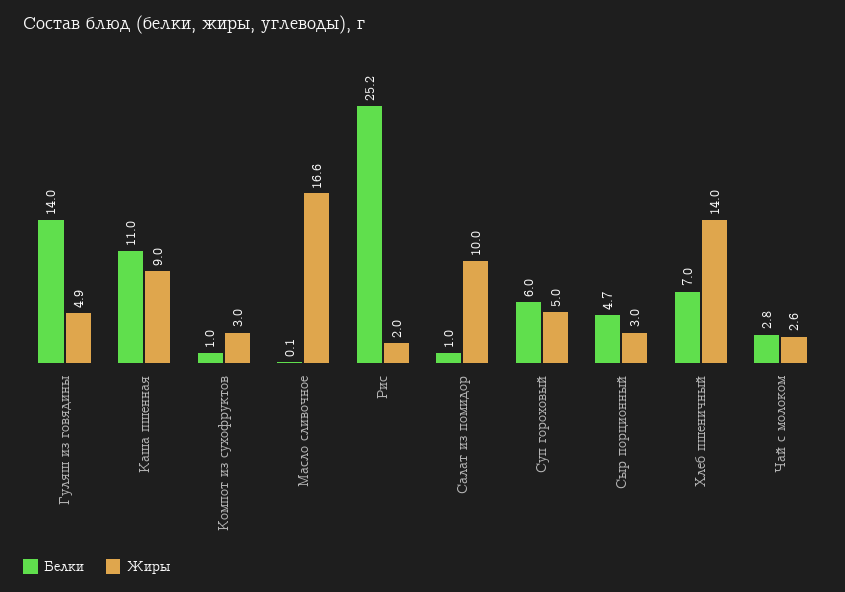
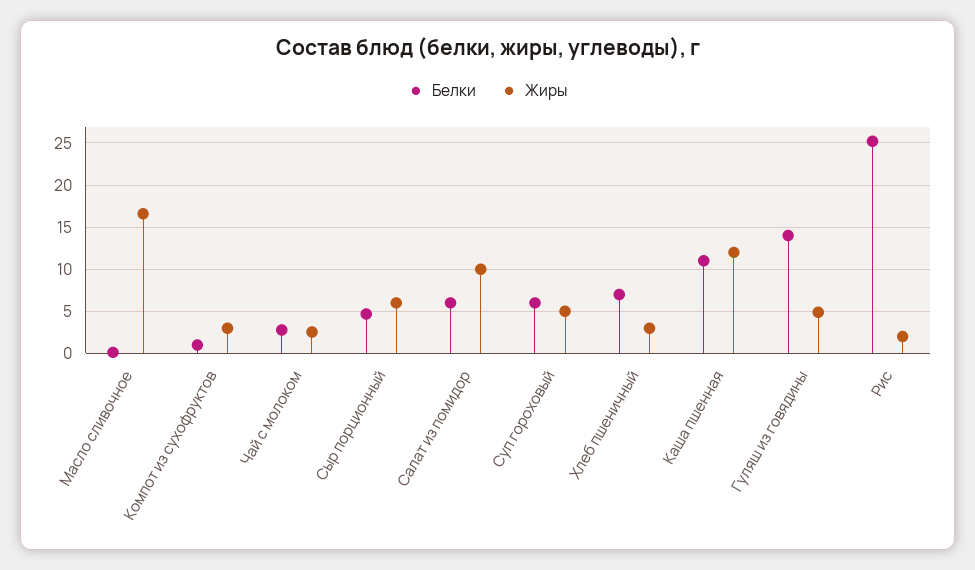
  {
    "Белки": {
      "Гуляш из говядины": 14,
      "Каша пшенная": 11,
      "Компот из сухофруктов": 1,
      "Масло сливочное": 0.1,
      "Рис": 25.2,
-     "Салат из помидор": 1,
+     "Салат из помидор": 6,
      "Суп гороховый": 6,
      "Сыр порционный": 4.7,
      "Хлеб пшеничный": 7,
      "Чай с молоком": 2.8
    },
    "Жиры": {
      "Гуляш из говядины": 4.9,
-     "Каша пшенная": 9,
+     "Каша пшенная": 12,
      "Компот из сухофруктов": 3,
      "Масло сливочное": 16.6,
      "Рис": 2,
      "Салат из помидор": 10,
      "Суп гороховый": 5,
-     "Сыр порционный": 3,
+     "Сыр порционный": 6,
-     "Хлеб пшеничный": 14,
+     "Хлеб пшеничный": 3,
      "Чай с молоком": 2.6
    }
  }

